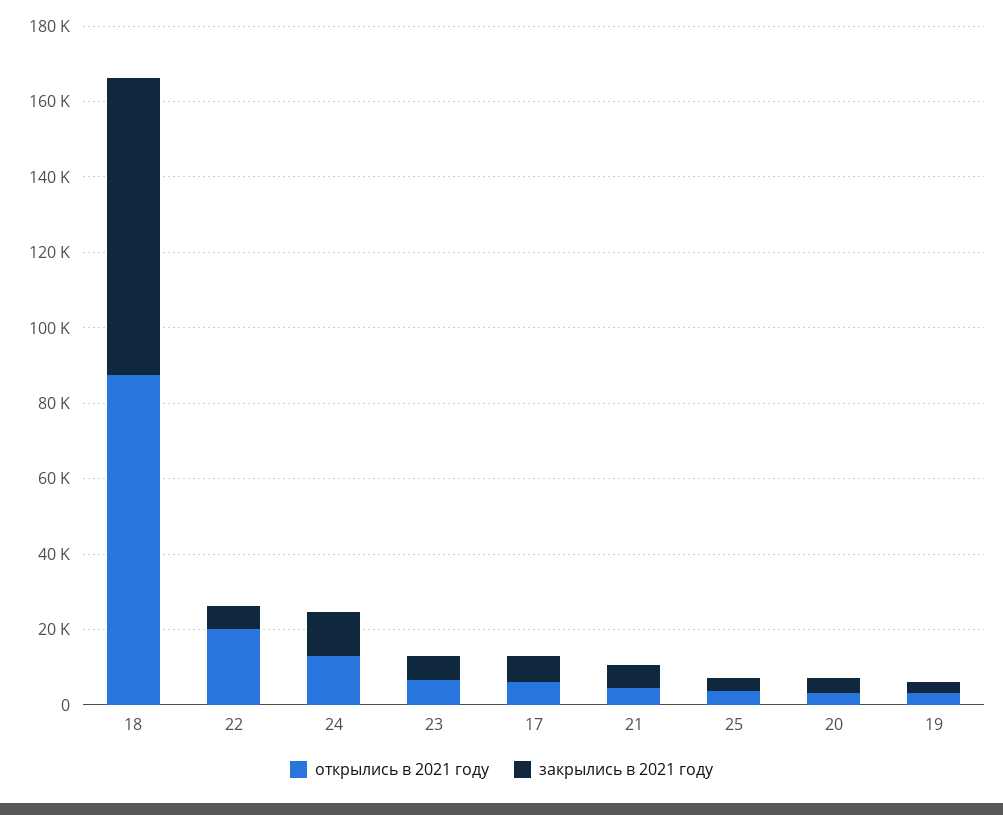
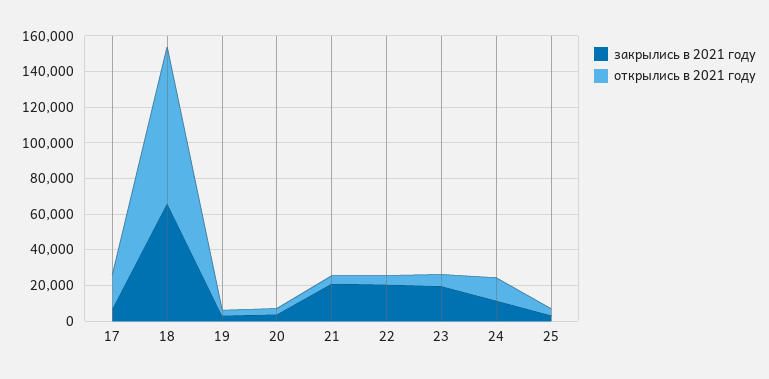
  {
    "открылись в 2021 году": {
      "18": 90000,
-     "22": 20000,
+     "22": 5000,
      "24": 15000,
      "23": 5000,
-     "17": 5000,
+     "17": 20000,
      "21": 5000,
      "25": 5000,
      "20": 5000,
      "19": 5000
    },
    "закрылись в 2021 году": {
-     "18": 80000,
+     "18": 65000,
-     "22": 5000,
+     "22": 20000,
      "24": 10000,
-     "23": 5000,
+     "23": 20000,
      "17": 5000,
-     "21": 5000,
+     "21": 20000,
      "25": 5000,
      "20": 5000,
      "19": 5000
    }
  }

